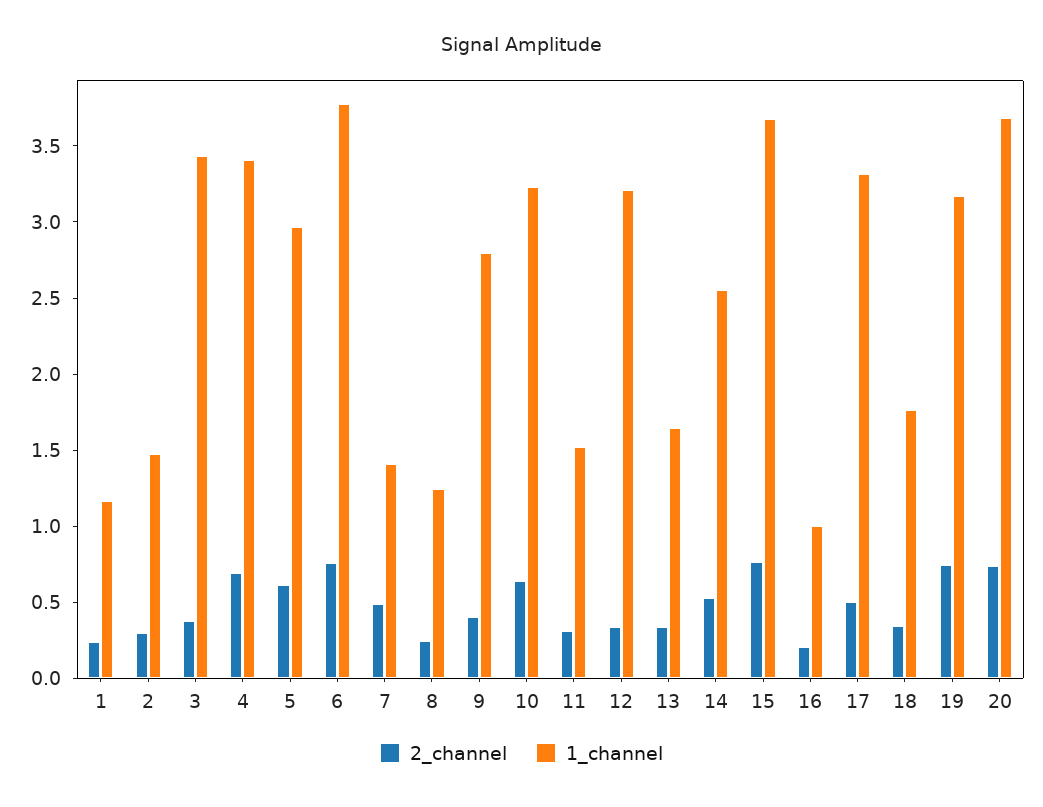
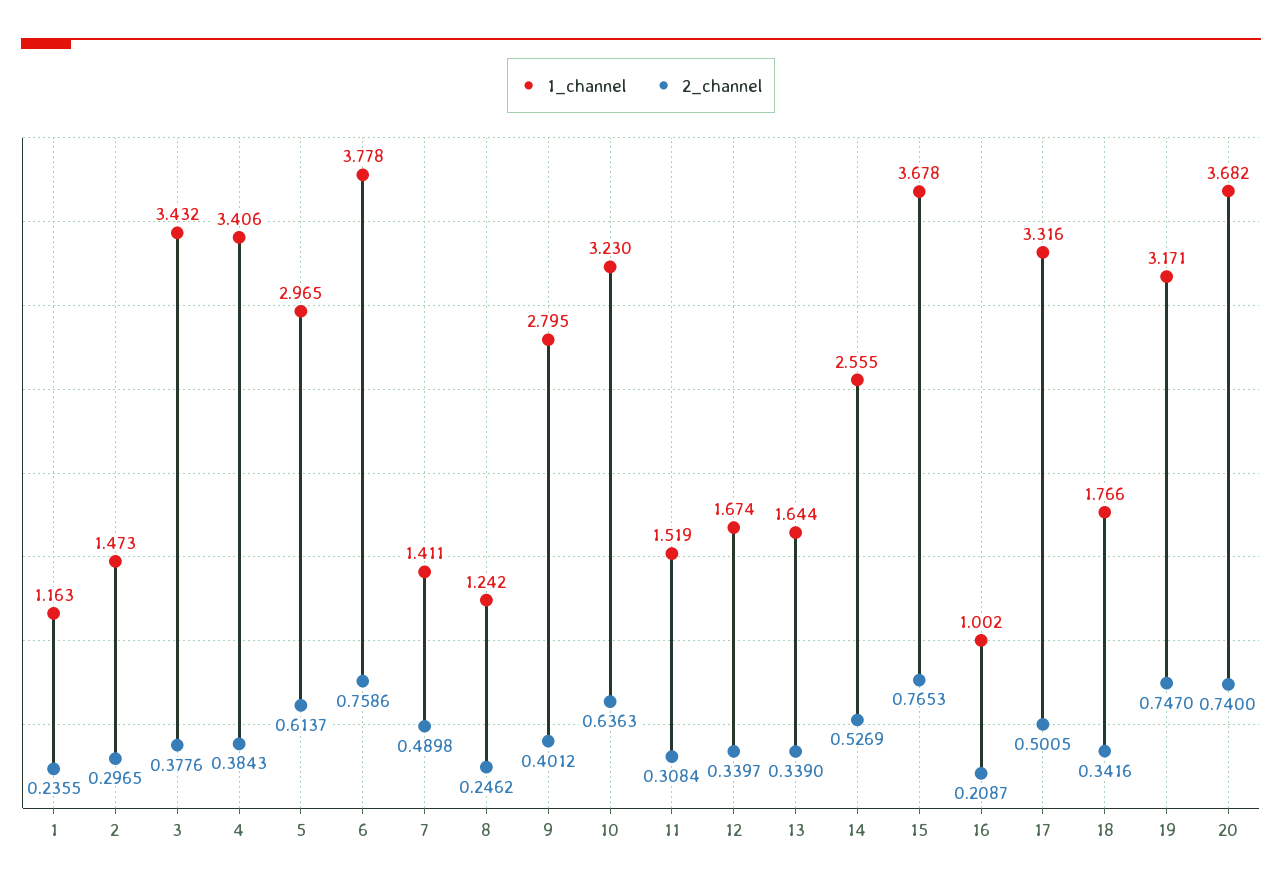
  {
    "2_channel": {
      "1": 0.2355,
      "2": 0.2965,
      "3": 0.3776,
-     "4": 0.7,
+     "4": 0.3843,
      "5": 0.6137,
      "6": 0.7586,
      "7": 0.4898,
      "8": 0.2462,
      "9": 0.4012,
      "10": 0.6363,
      "11": 0.3084,
      "12": 0.3397,
      "13": 0.339,
      "14": 0.5269,
      "15": 0.7653,
      "16": 0.2087,
      "17": 0.5005,
      "18": 0.3416,
      "19": 0.747,
      "20": 0.74
    },
    "1_channel": {
      "1": 1.163,
      "2": 1.473,
      "3": 3.432,
      "4": 3.406,
      "5": 2.965,
      "6": 3.778,
      "7": 1.411,
      "8": 1.242,
      "9": 2.795,
      "10": 3.23,
      "11": 1.519,
-     "12": 3.2,
+     "12": 1.674,
      "13": 1.644,
      "14": 2.555,
      "15": 3.678,
      "16": 1.002,
      "17": 3.316,
      "18": 1.766,
      "19": 3.171,
      "20": 3.682
    }
  }

